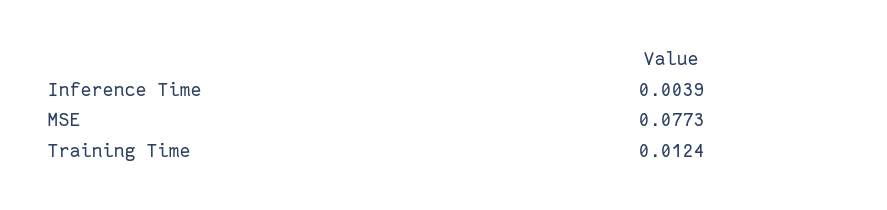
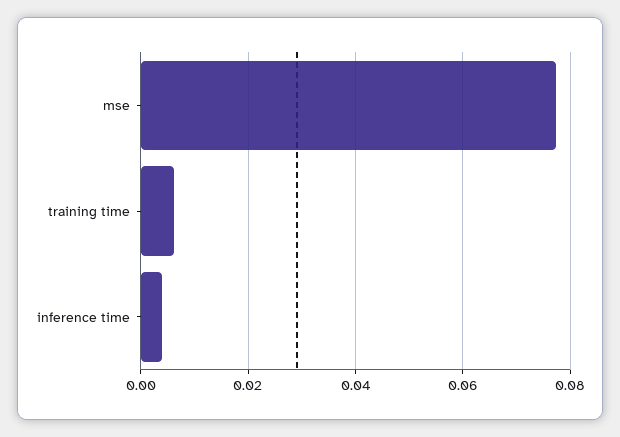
  {
    "Inference Time": 0.0039,
    "MSE": 0.0773,
-   "Training Time": 0.0124
+   "Training Time": 0.006
  }

